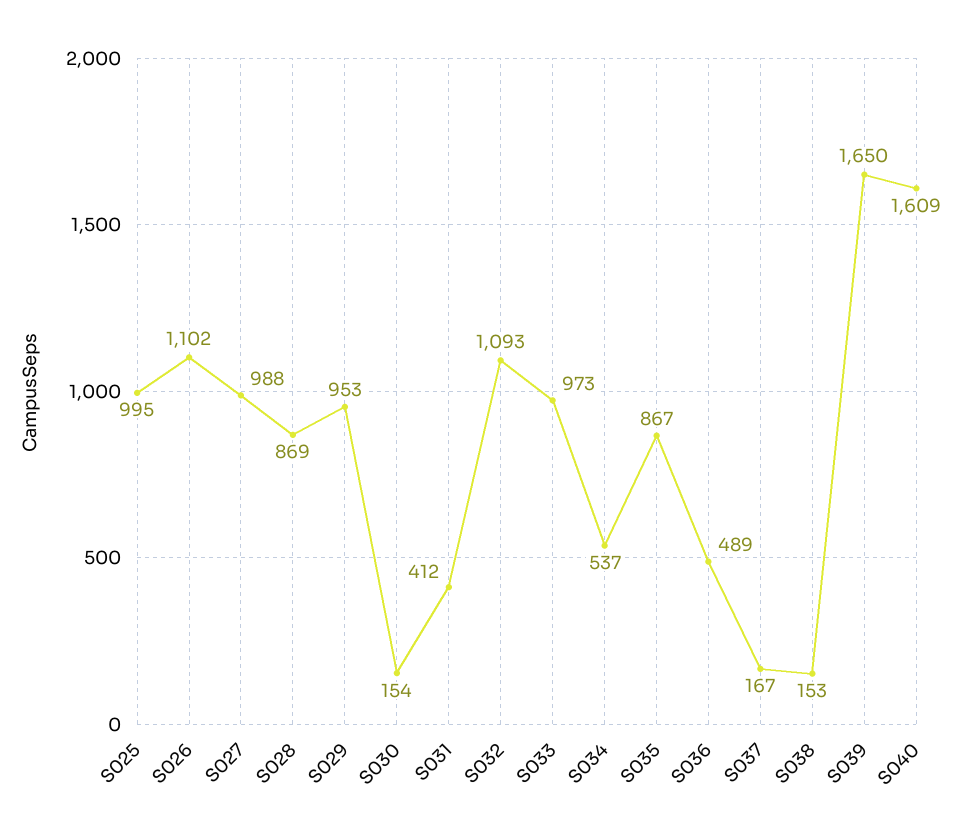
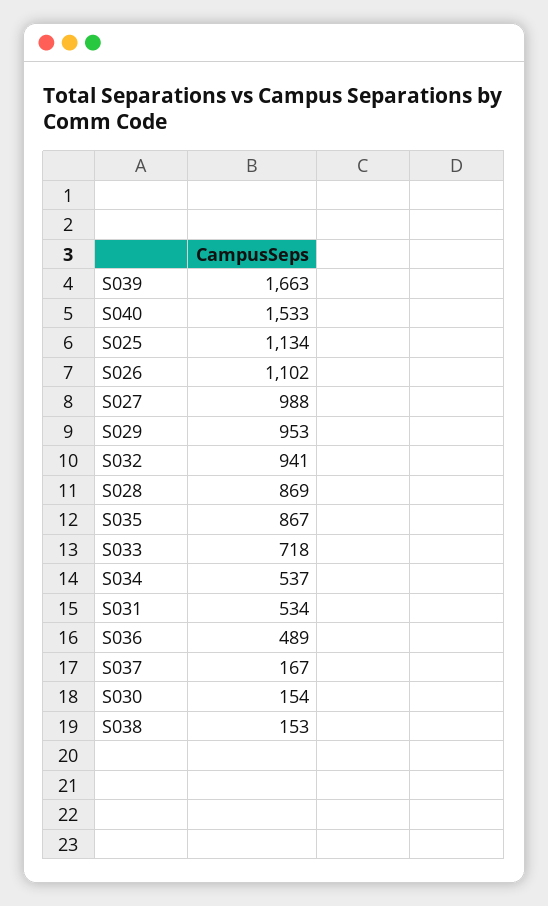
  {
-   "S025": 995,
+   "S025": 1134,
    "S026": 1102,
    "S027": 988,
    "S028": 869,
    "S029": 953,
    "S030": 154,
-   "S031": 412,
+   "S031": 534,
-   "S032": 1093,
+   "S032": 941,
-   "S033": 973,
+   "S033": 718,
    "S034": 537,
    "S035": 867,
    "S036": 489,
    "S037": 167,
    "S038": 153,
-   "S039": 1650,
+   "S039": 1663,
-   "S040": 1609
+   "S040": 1533
  }

